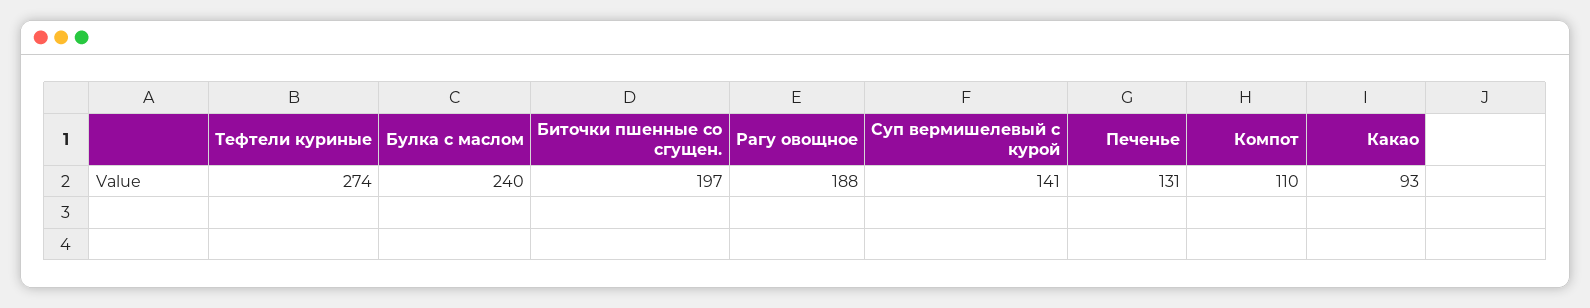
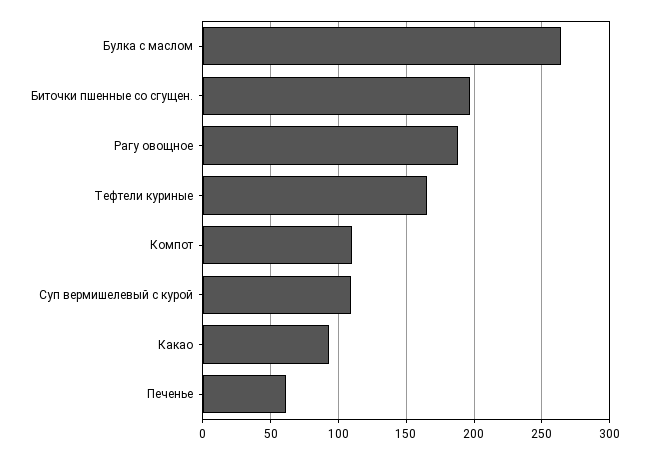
  {
-   "Тефтели куриные": 274,
+   "Тефтели куриные": 165,
-   "Булка с маслом": 240,
+   "Булка с маслом": 265,
    "Биточки пшенные со сгущен.": 197,
    "Рагу овощное": 188,
-   "Суп вермишелевый с курой": 141,
+   "Суп вермишелевый с курой": 110,
-   "Печенье": 131,
+   "Печенье": 60,
    "Компот": 110,
    "Какао": 93
  }

